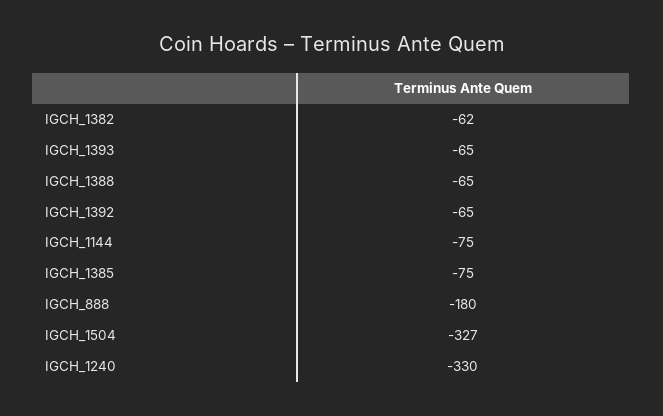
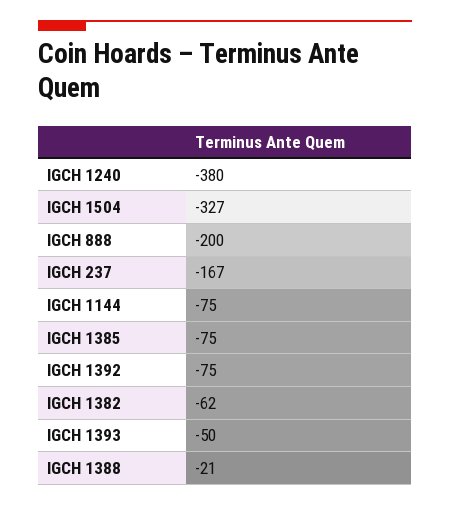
  {
    "IGCH_1382": -62,
-   "IGCH_1393": -65,
+   "IGCH_1393": -50,
-   "IGCH_1388": -65,
+   "IGCH_1388": -21,
-   "IGCH_1392": -65,
+   "IGCH_1392": -75,
    "IGCH_1144": -75,
    "IGCH_1385": -75,
-   "IGCH_888": -180,
+   "IGCH_888": -200,
    "IGCH_1504": -327,
-   "IGCH_1240": -330
+   "IGCH_1240": -380,
+   "IGCH 237": -167
  }

